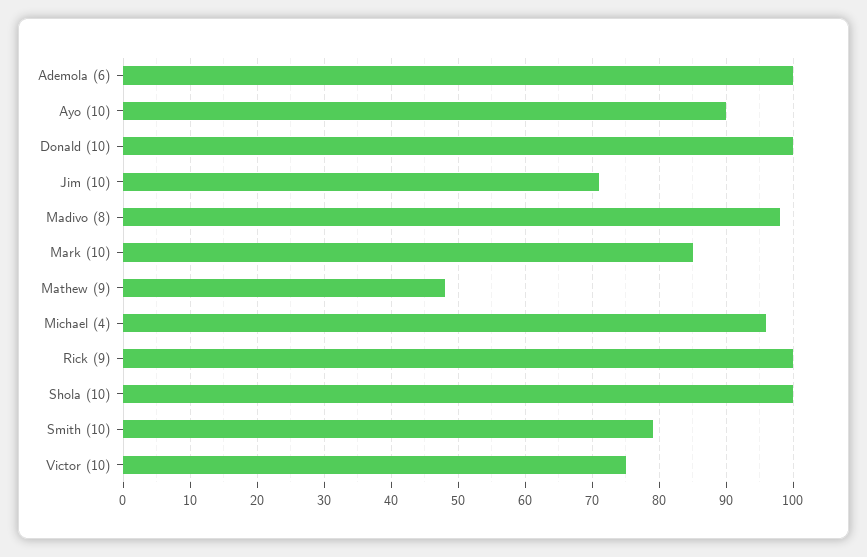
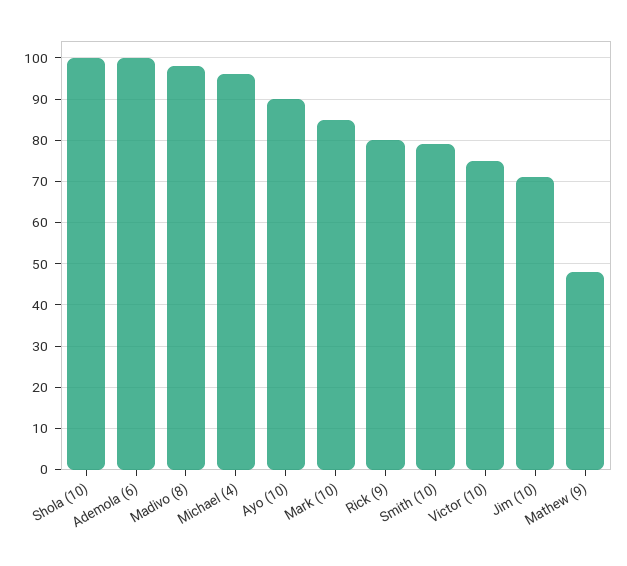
  {
    "Ademola (6)": 100,
    "Ayo (10)": 90,
-   "Donald (10)": 100,
    "Jim (10)": 71,
    "Madivo (8)": 98,
    "Mark (10)": 85,
    "Mathew (9)": 48,
    "Michael (4)": 96,
-   "Rick (9)": 100,
+   "Rick (9)": 80,
    "Shola (10)": 100,
    "Smith (10)": 79,
    "Victor (10)": 75
  }

